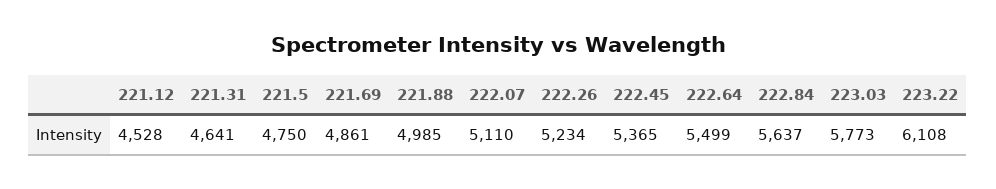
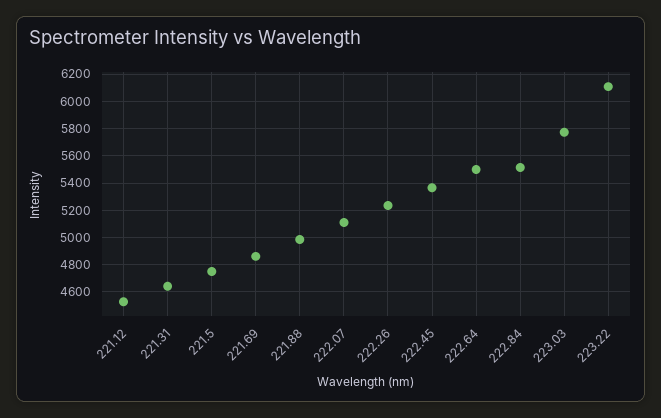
  {
    "221.12": 4528,
    "221.31": 4641,
    "221.5": 4750,
    "221.69": 4861,
    "221.88": 4985,
    "222.07": 5110,
    "222.26": 5234,
    "222.45": 5365,
    "222.64": 5499,
-   "222.84": 5637,
+   "222.84": 5500,
    "223.03": 5773,
    "223.22": 6108
  }

